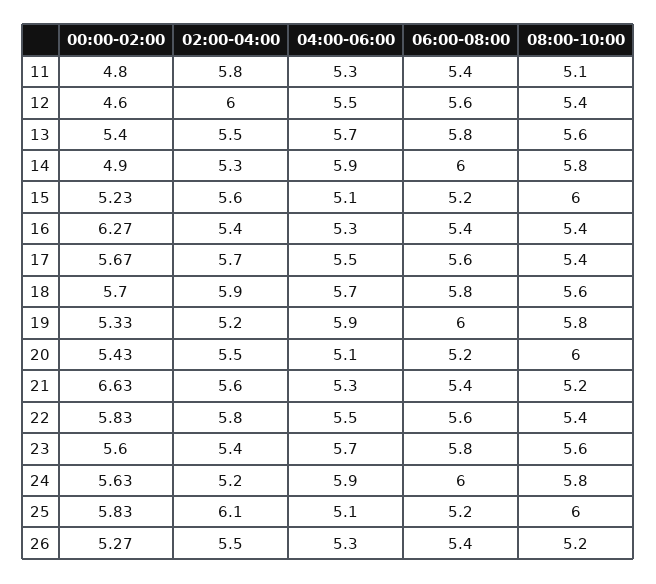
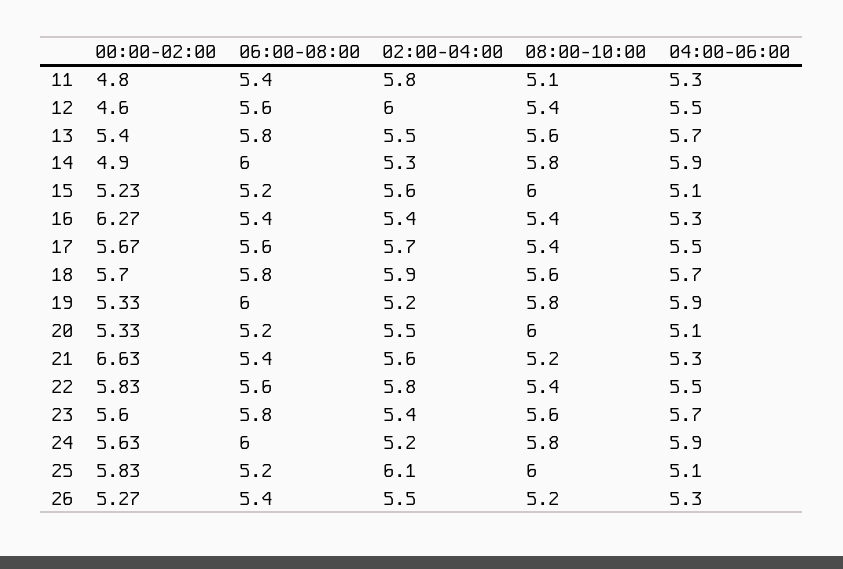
  {
    "00:00-02:00": {
      "11": 4.8,
      "12": 4.6,
      "13": 5.4,
      "14": 4.9,
      "15": 5.23,
      "16": 6.27,
      "17": 5.67,
      "18": 5.7,
      "19": 5.33,
-     "20": 5.43,
+     "20": 5.33,
      "21": 6.63,
      "22": 5.83,
      "23": 5.6,
      "24": 5.63,
      "25": 5.83,
      "26": 5.27
    },
    "02:00-04:00": {
      "11": 5.8,
      "12": 6,
      "13": 5.5,
      "14": 5.3,
      "15": 5.6,
      "16": 5.4,
      "17": 5.7,
      "18": 5.9,
      "19": 5.2,
      "20": 5.5,
      "21": 5.6,
      "22": 5.8,
      "23": 5.4,
      "24": 5.2,
      "25": 6.1,
      "26": 5.5
    },
    "04:00-06:00": {
      "11": 5.3,
      "12": 5.5,
      "13": 5.7,
      "14": 5.9,
      "15": 5.1,
      "16": 5.3,
      "17": 5.5,
      "18": 5.7,
      "19": 5.9,
      "20": 5.1,
      "21": 5.3,
      "22": 5.5,
      "23": 5.7,
      "24": 5.9,
      "25": 5.1,
      "26": 5.3
    },
    "06:00-08:00": {
      "11": 5.4,
      "12": 5.6,
      "13": 5.8,
      "14": 6,
      "15": 5.2,
      "16": 5.4,
      "17": 5.6,
      "18": 5.8,
      "19": 6,
      "20": 5.2,
      "21": 5.4,
      "22": 5.6,
      "23": 5.8,
      "24": 6,
      "25": 5.2,
      "26": 5.4
    },
    "08:00-10:00": {
      "11": 5.1,
      "12": 5.4,
      "13": 5.6,
      "14": 5.8,
      "15": 6,
      "16": 5.4,
      "17": 5.4,
      "18": 5.6,
      "19": 5.8,
      "20": 6,
      "21": 5.2,
      "22": 5.4,
      "23": 5.6,
      "24": 5.8,
      "25": 6,
      "26": 5.2
    }
  }

